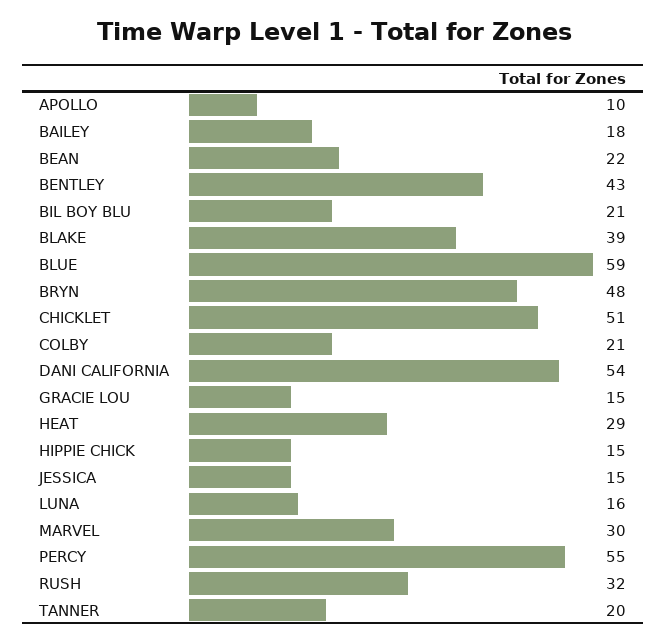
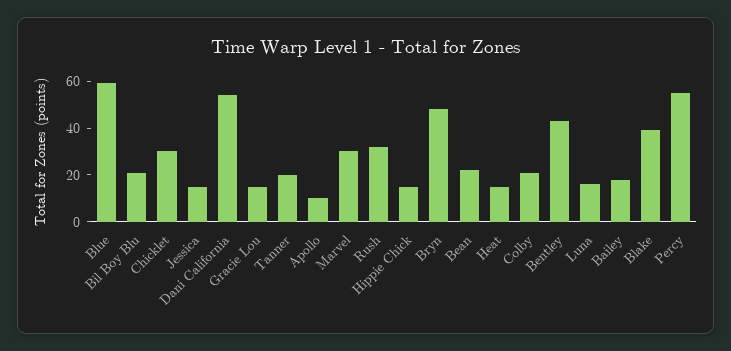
  {
    "APOLLO": 10,
    "BAILEY": 18,
    "BEAN": 22,
    "BENTLEY": 43,
    "BIL BOY BLU": 21,
    "BLAKE": 39,
    "BLUE": 59,
    "BRYN": 48,
-   "CHICKLET": 51,
+   "CHICKLET": 30,
    "COLBY": 21,
    "DANI CALIFORNIA": 54,
    "GRACIE LOU": 15,
-   "HEAT": 29,
+   "HEAT": 15,
    "HIPPIE CHICK": 15,
    "JESSICA": 15,
    "LUNA": 16,
    "MARVEL": 30,
    "PERCY": 55,
    "RUSH": 32,
    "TANNER": 20
  }

